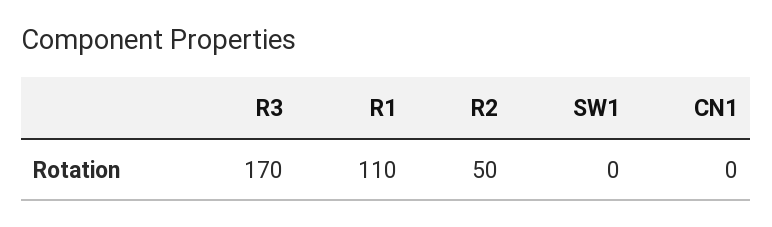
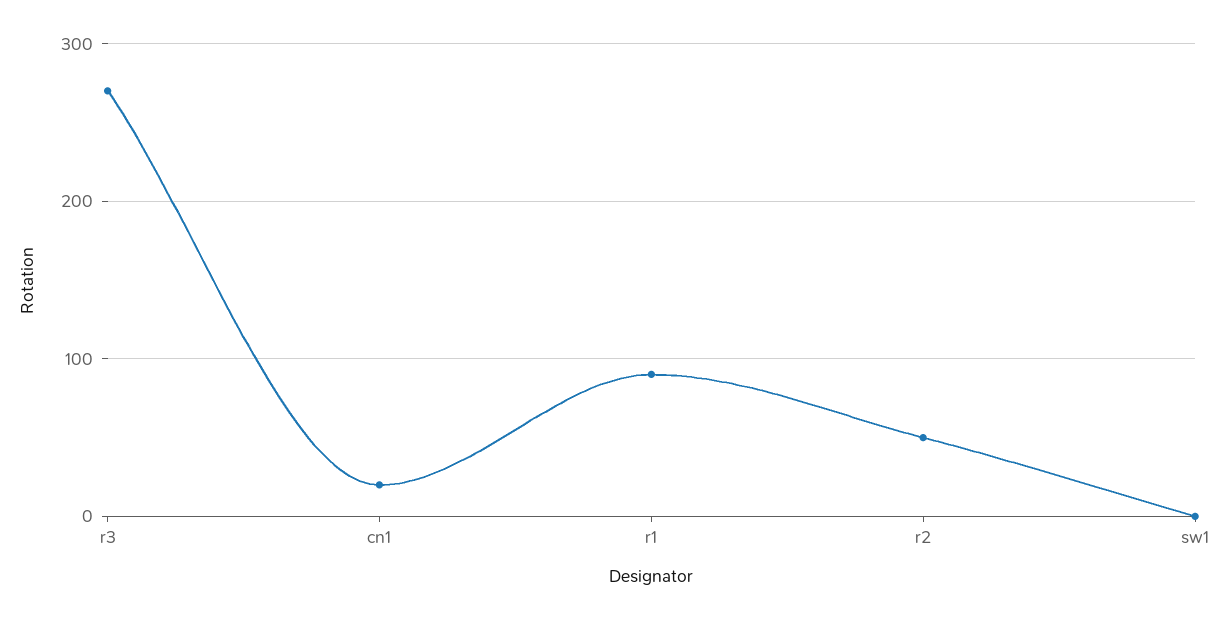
  {
-   "R3": 170,
+   "R3": 270,
-   "R1": 110,
+   "R1": 90,
    "R2": 50,
    "SW1": 0,
-   "CN1": 0
+   "CN1": 20
  }

